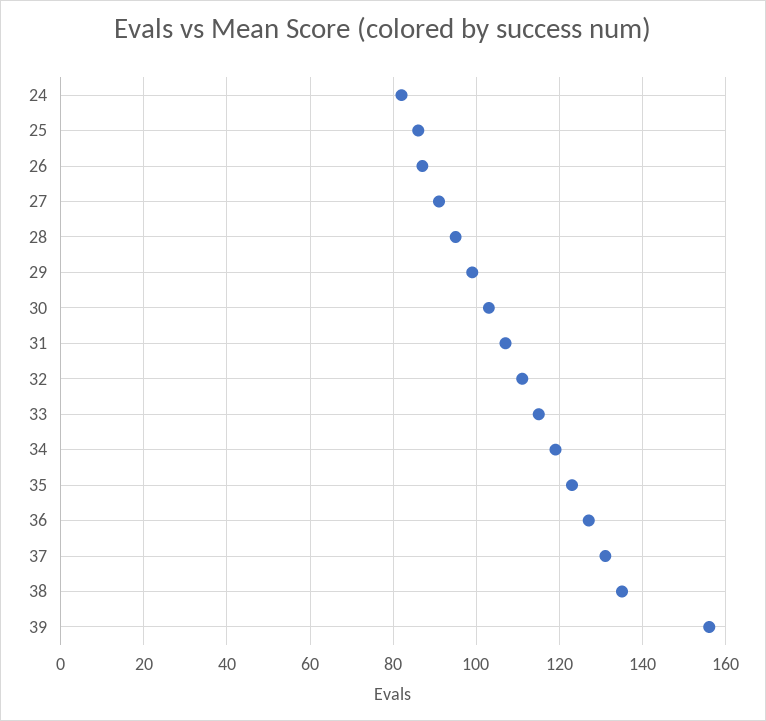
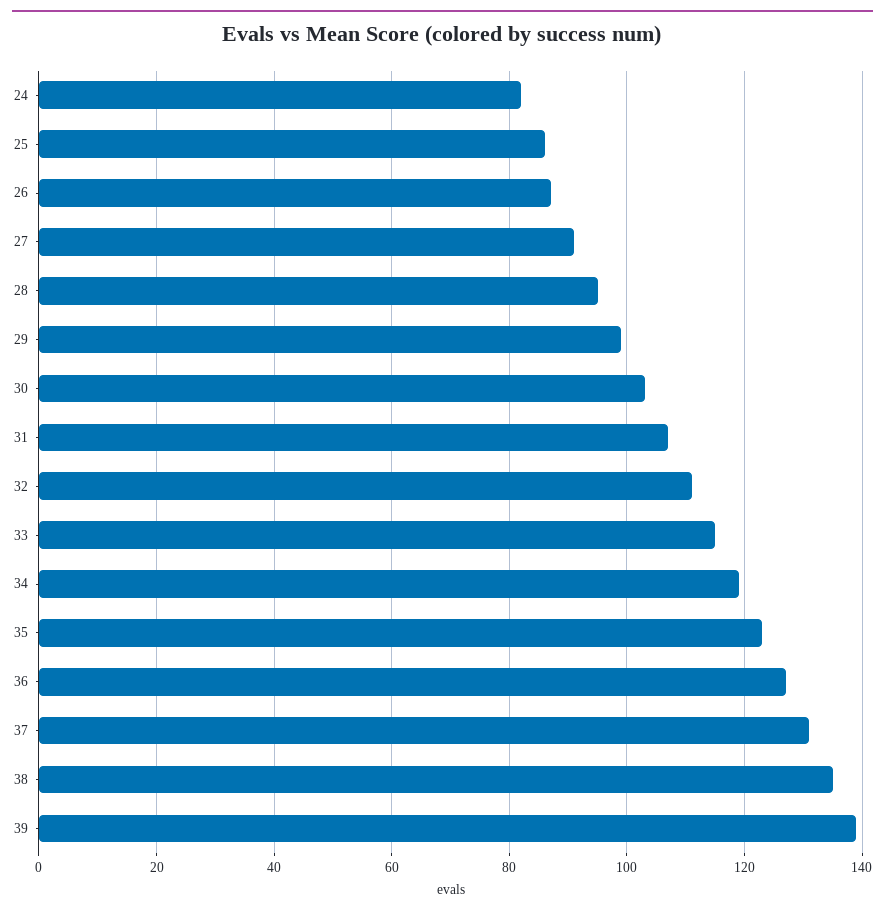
  {
    "24": 80,
    "25": 85,
    "26": 85,
    "27": 90,
    "28": 95,
    "29": 100,
    "30": 105,
    "31": 105,
    "32": 110,
    "33": 115,
    "34": 120,
    "35": 125,
    "36": 125,
    "37": 130,
    "38": 135,
-   "39": 155
+   "39": 140
  }

